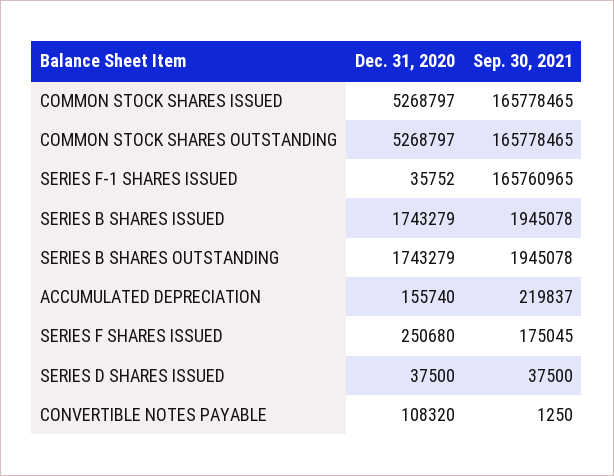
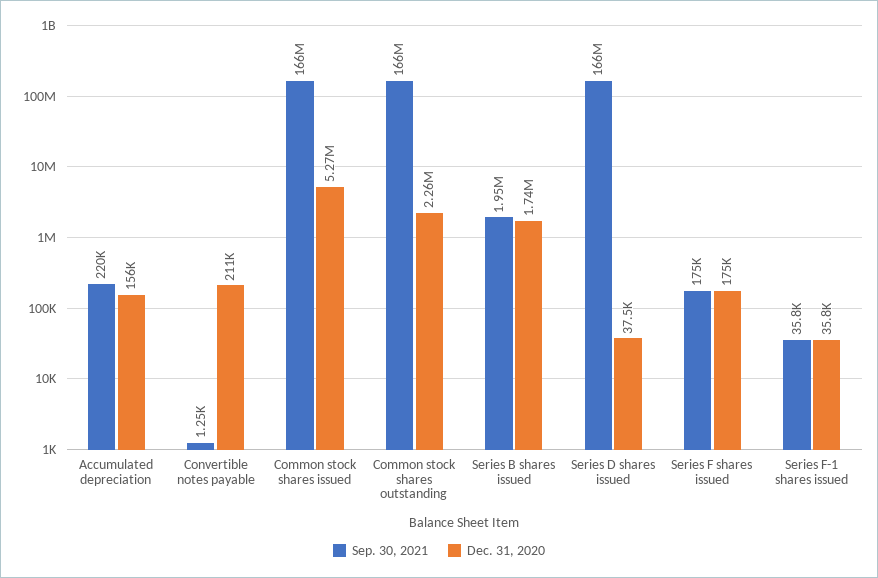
  {
    "Dec. 31, 2020": {
      "COMMON STOCK SHARES ISSUED": 5268797,
-     "COMMON STOCK SHARES OUTSTANDING": 5268797,
+     "COMMON STOCK SHARES OUTSTANDING": 2260000,
      "SERIES F-1 SHARES ISSUED": 35752,
      "SERIES B SHARES ISSUED": 1743279,
-     "SERIES B SHARES OUTSTANDING": 1743279,
      "ACCUMULATED DEPRECIATION": 155740,
-     "SERIES F SHARES ISSUED": 250680,
+     "SERIES F SHARES ISSUED": 175000,
      "SERIES D SHARES ISSUED": 37500,
-     "CONVERTIBLE NOTES PAYABLE": 108320
+     "CONVERTIBLE NOTES PAYABLE": 211000
    },
    "Sep. 30, 2021": {
      "COMMON STOCK SHARES ISSUED": 165778465,
      "COMMON STOCK SHARES OUTSTANDING": 165778465,
-     "SERIES F-1 SHARES ISSUED": 165760965,
+     "SERIES F-1 SHARES ISSUED": 35800,
      "SERIES B SHARES ISSUED": 1945078,
-     "SERIES B SHARES OUTSTANDING": 1945078,
      "ACCUMULATED DEPRECIATION": 219837,
      "SERIES F SHARES ISSUED": 175045,
-     "SERIES D SHARES ISSUED": 37500,
+     "SERIES D SHARES ISSUED": 166000000,
      "CONVERTIBLE NOTES PAYABLE": 1250
    }
  }

